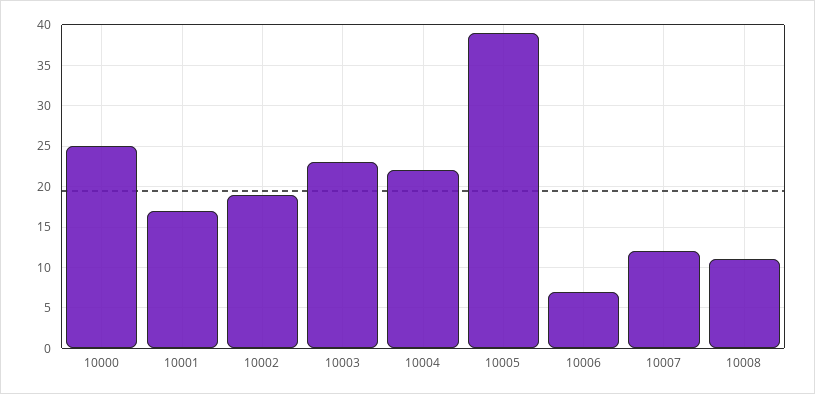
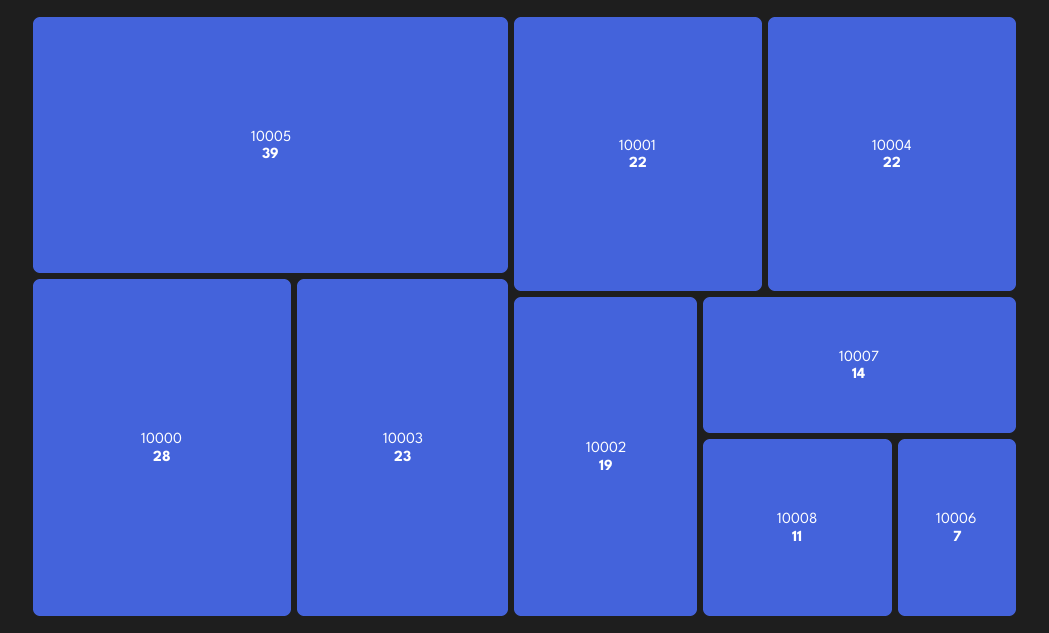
  {
-   "10000": 25,
+   "10000": 28,
-   "10001": 17,
+   "10001": 22,
    "10002": 19,
    "10003": 23,
    "10004": 22,
    "10005": 39,
    "10006": 7,
-   "10007": 12,
+   "10007": 14,
    "10008": 11
  }

